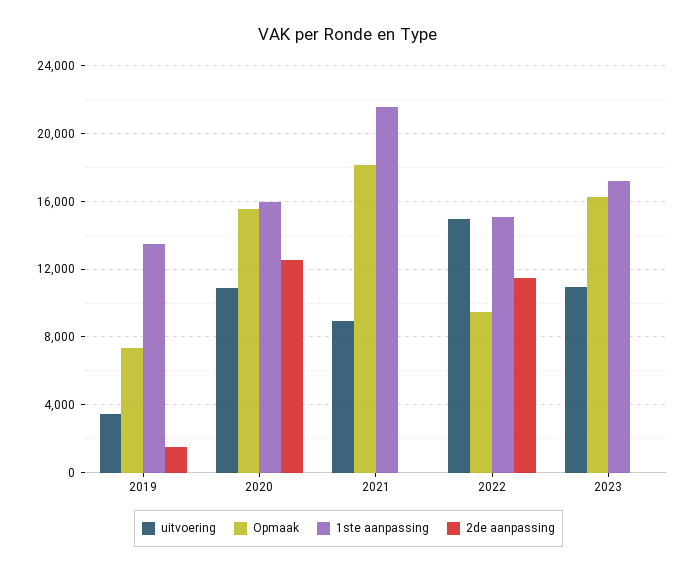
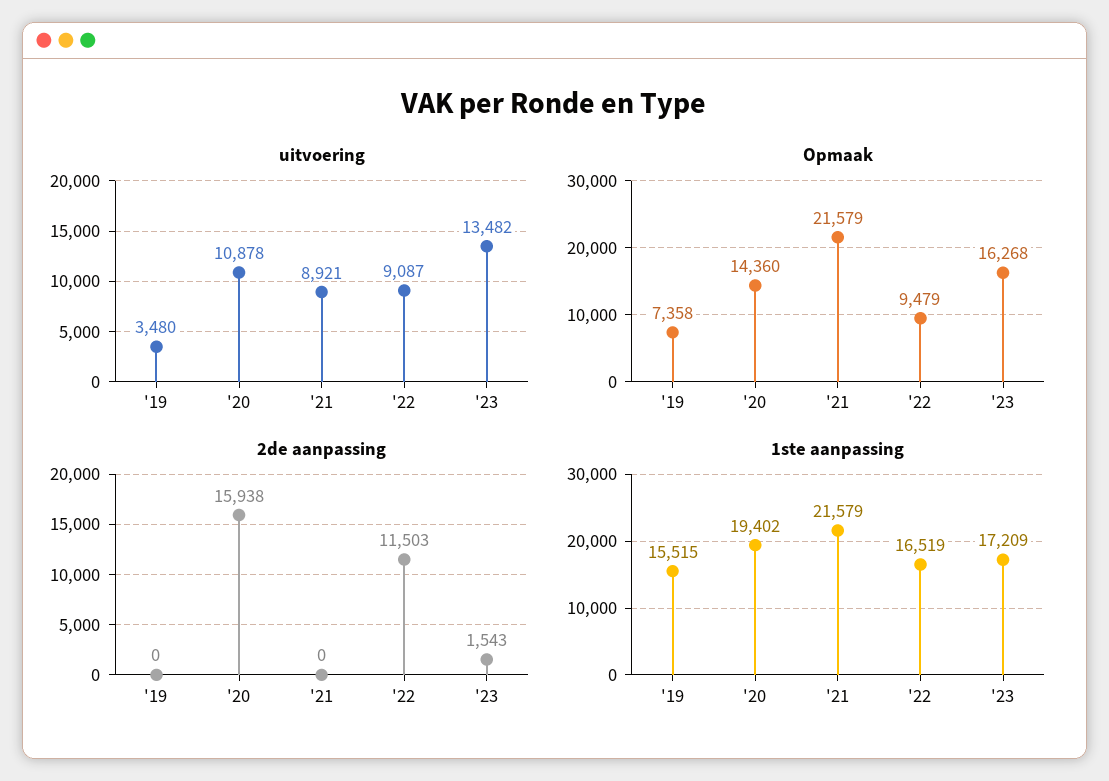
  {
    "uitvoering": {
      "2019": 3480,
      "2020": 10878,
      "2021": 8921,
-     "2022": 15000,
+     "2022": 9087,
-     "2023": 11000
+     "2023": 13482
    },
    "Opmaak": {
      "2019": 7358,
-     "2020": 15500,
+     "2020": 14360,
-     "2021": 18000,
+     "2021": 21579,
      "2022": 9479,
      "2023": 16268
    },
    "1ste aanpassing": {
-     "2019": 13500,
+     "2019": 15515,
-     "2020": 16000,
+     "2020": 19402,
      "2021": 21579,
-     "2022": 15000,
+     "2022": 16519,
      "2023": 17209
    },
    "2de aanpassing": {
-     "2019": 1500,
+     "2019": 0,
-     "2020": 12500,
+     "2020": 15938,
      "2021": 0,
      "2022": 11503,
-     "2023": 0
+     "2023": 1543
    }
  }

